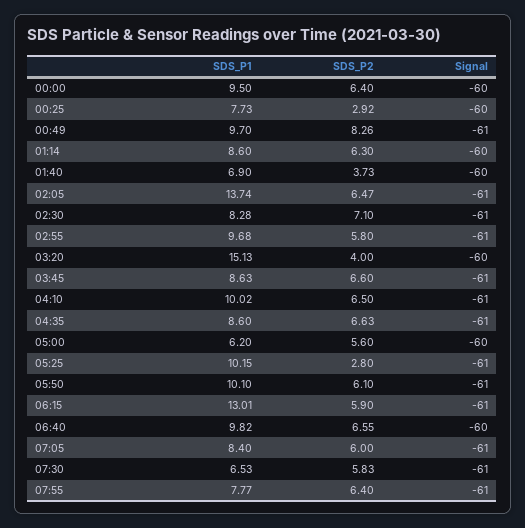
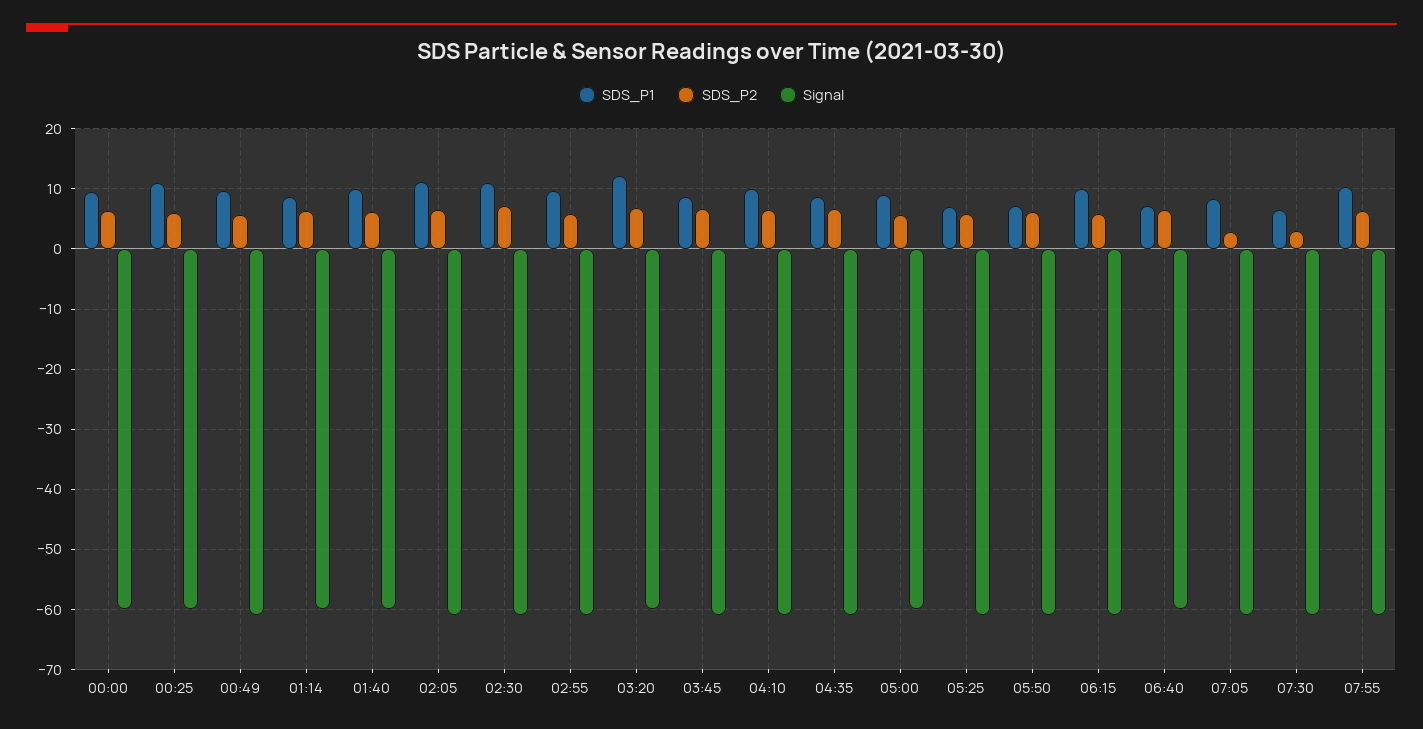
  {
    "SDS_P1": {
      "00:00": 9.5,
-     "00:25": 7.73,
+     "00:25": 11,
      "00:49": 9.7,
      "01:14": 8.6,
-     "01:40": 6.9,
+     "01:40": 10,
-     "02:05": 13.74,
+     "02:05": 11,
-     "02:30": 8.28,
+     "02:30": 11,
      "02:55": 9.68,
-     "03:20": 15.13,
+     "03:20": 12,
      "03:45": 8.63,
      "04:10": 10.02,
      "04:35": 8.6,
-     "05:00": 6.2,
+     "05:00": 9,
-     "05:25": 10.15,
+     "05:25": 7,
-     "05:50": 10.1,
+     "05:50": 7,
-     "06:15": 13.01,
+     "06:15": 10,
-     "06:40": 9.82,
+     "06:40": 7,
      "07:05": 8.4,
      "07:30": 6.53,
-     "07:55": 7.77
+     "07:55": 10
    },
    "SDS_P2": {
      "00:00": 6.4,
-     "00:25": 2.92,
+     "00:25": 6,
-     "00:49": 8.26,
+     "00:49": 6,
      "01:14": 6.3,
-     "01:40": 3.73,
+     "01:40": 6,
      "02:05": 6.47,
      "02:30": 7.1,
      "02:55": 5.8,
-     "03:20": 4,
+     "03:20": 7,
      "03:45": 6.6,
      "04:10": 6.5,
      "04:35": 6.63,
      "05:00": 5.6,
-     "05:25": 2.8,
+     "05:25": 6,
      "05:50": 6.1,
      "06:15": 5.9,
      "06:40": 6.55,
-     "07:05": 6,
+     "07:05": 3,
-     "07:30": 5.83,
+     "07:30": 3,
      "07:55": 6.4
    },
    "Signal": {
      "00:00": -60,
      "00:25": -60,
      "00:49": -61,
      "01:14": -60,
      "01:40": -60,
      "02:05": -61,
      "02:30": -61,
      "02:55": -61,
      "03:20": -60,
      "03:45": -61,
      "04:10": -61,
      "04:35": -61,
      "05:00": -60,
      "05:25": -61,
      "05:50": -61,
      "06:15": -61,
      "06:40": -60,
      "07:05": -61,
      "07:30": -61,
      "07:55": -61
    }
  }

